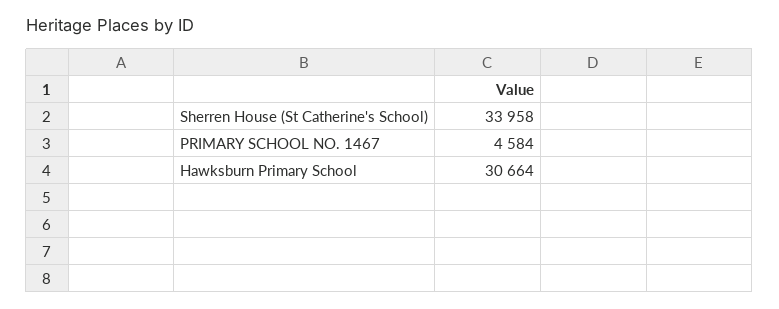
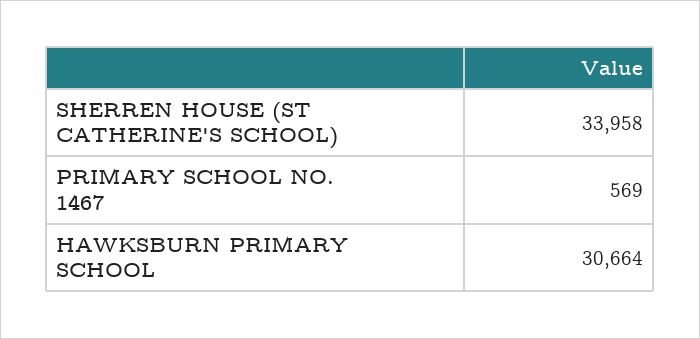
  {
    "Sherren House (St Catherine's School)": 33958,
-   "PRIMARY SCHOOL NO. 1467": 4584,
+   "PRIMARY SCHOOL NO. 1467": 569,
    "Hawksburn Primary School": 30664
  }

